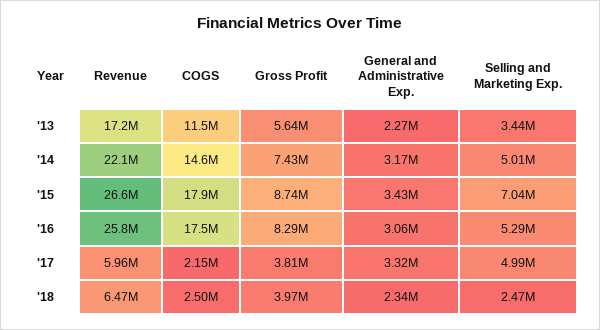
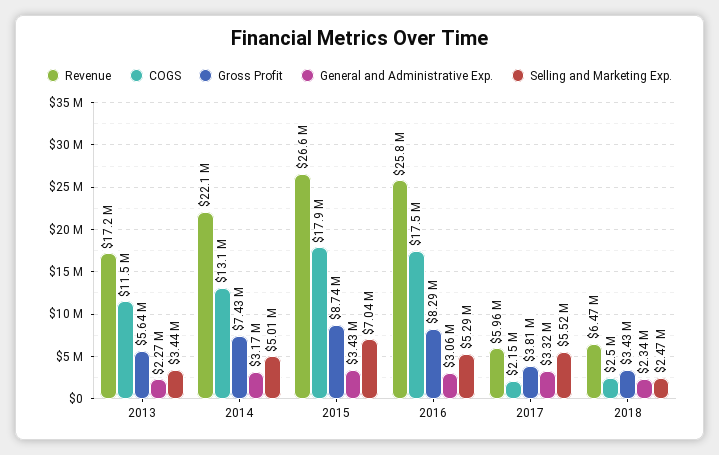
  {
    "Revenue": {
      "'13": 17200000,
      "'14": 22100000,
      "'15": 26600000,
      "'16": 25800000,
      "'17": 5960000,
      "'18": 6470000
    },
    "COGS": {
      "'13": 11500000,
-     "'14": 14600000,
+     "'14": 13100000,
      "'15": 17900000,
      "'16": 17500000,
      "'17": 2150000,
      "'18": 2500000
    },
    "Gross Profit": {
      "'13": 5640000,
      "'14": 7430000,
      "'15": 8740000,
      "'16": 8290000,
      "'17": 3810000,
-     "'18": 3970000
+     "'18": 3430000
    },
    "General and Administrative Exp.": {
      "'13": 2270000,
      "'14": 3170000,
      "'15": 3430000,
      "'16": 3060000,
      "'17": 3320000,
      "'18": 2340000
    },
    "Selling and Marketing Exp.": {
      "'13": 3440000,
      "'14": 5010000,
      "'15": 7040000,
      "'16": 5290000,
-     "'17": 4990000,
+     "'17": 5520000,
      "'18": 2470000
    }
  }

